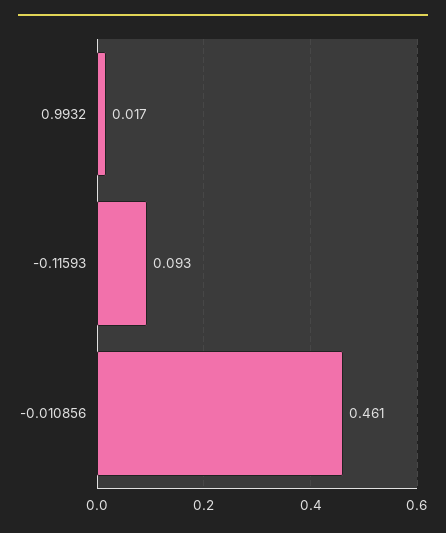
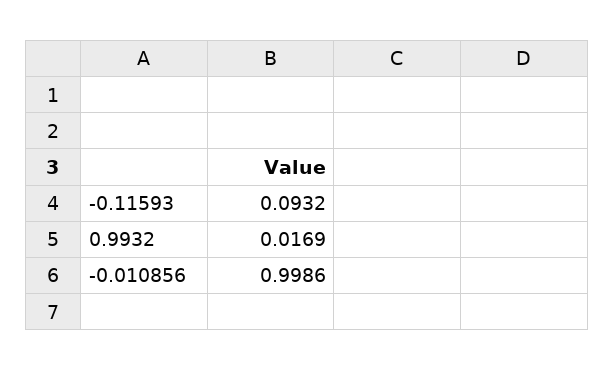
  {
    "0.9932": 0.0169,
    "-0.11593": 0.0932,
-   "-0.010856": 0.461
+   "-0.010856": 0.9986
  }

